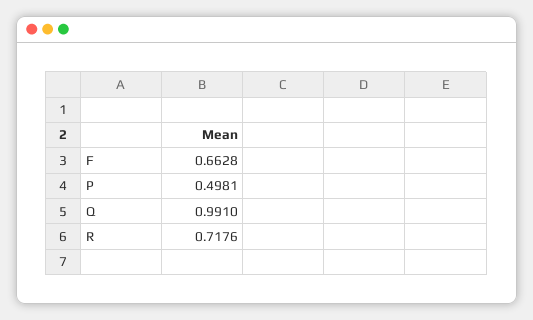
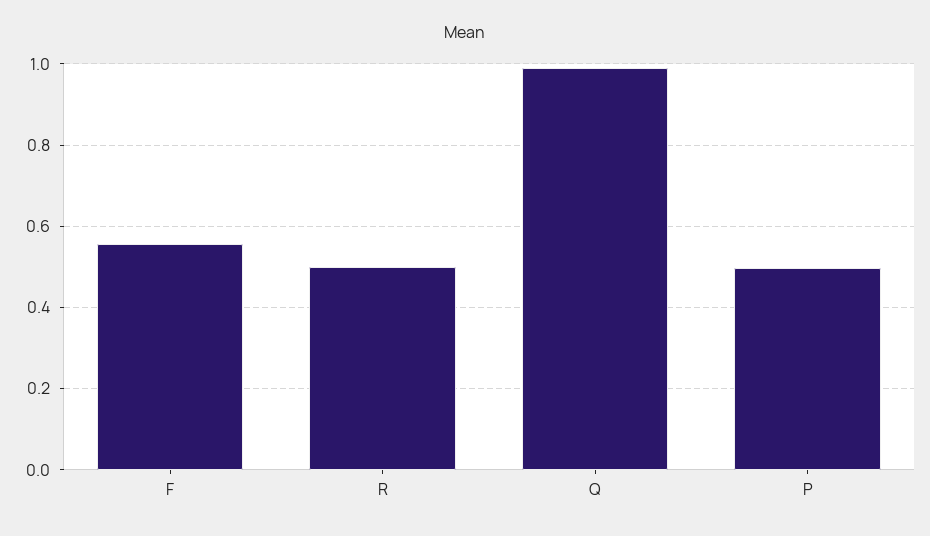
  {
-   "F": 0.6628,
+   "F": 0.56,
    "P": 0.4981,
    "Q": 0.991,
-   "R": 0.7176
+   "R": 0.5
  }

